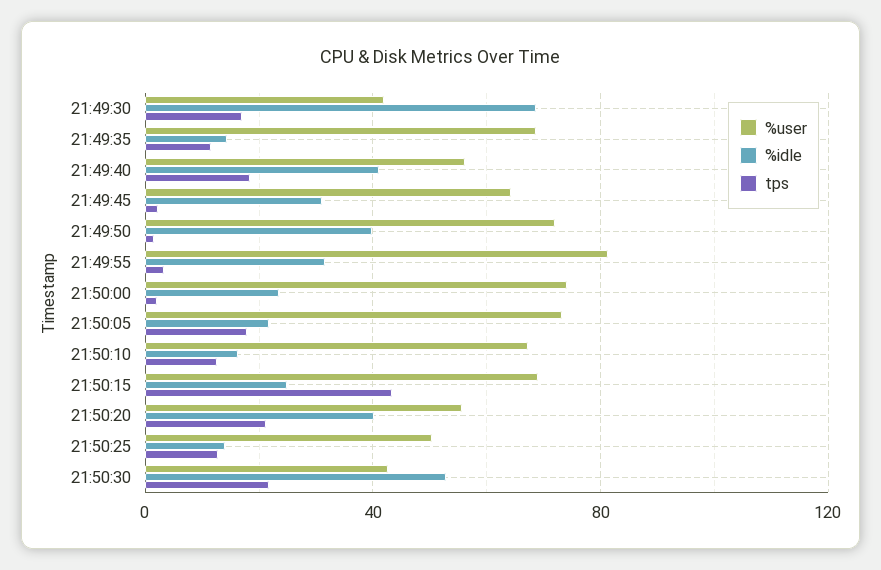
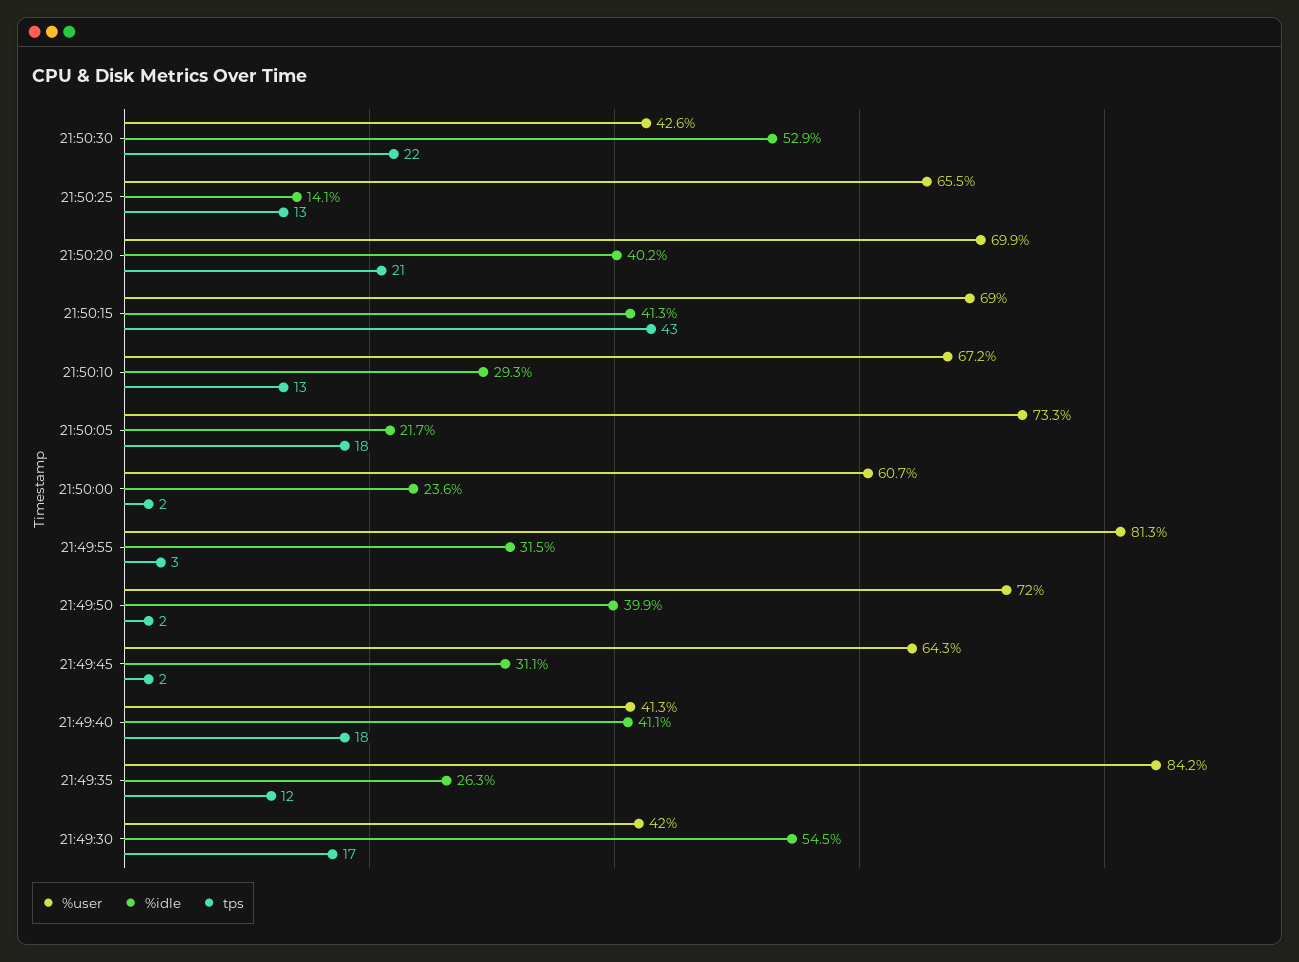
  {
    "%user": {
      "21:49:30": 42,
-     "21:49:35": 70,
+     "21:49:35": 84.2,
-     "21:49:40": 55,
+     "21:49:40": 41.3,
      "21:49:45": 64.3,
      "21:49:50": 72,
      "21:49:55": 81.3,
-     "21:50:00": 75,
+     "21:50:00": 60.7,
      "21:50:05": 73.3,
      "21:50:10": 67.2,
      "21:50:15": 69,
-     "21:50:20": 55,
+     "21:50:20": 69.9,
-     "21:50:25": 50,
+     "21:50:25": 65.5,
      "21:50:30": 42.6
    },
    "%idle": {
-     "21:49:30": 70,
+     "21:49:30": 54.5,
-     "21:49:35": 15,
+     "21:49:35": 26.3,
      "21:49:40": 41.1,
      "21:49:45": 31.1,
      "21:49:50": 39.9,
      "21:49:55": 31.5,
      "21:50:00": 23.6,
      "21:50:05": 21.7,
-     "21:50:10": 15,
+     "21:50:10": 29.3,
-     "21:50:15": 25,
+     "21:50:15": 41.3,
      "21:50:20": 40.2,
      "21:50:25": 14.1,
      "21:50:30": 52.9
    },
    "tps": {
      "21:49:30": 17,
      "21:49:35": 12,
      "21:49:40": 18,
      "21:49:45": 2,
      "21:49:50": 2,
      "21:49:55": 3,
      "21:50:00": 2,
      "21:50:05": 18,
      "21:50:10": 13,
      "21:50:15": 43,
      "21:50:20": 21,
      "21:50:25": 13,
      "21:50:30": 22
    }
  }

